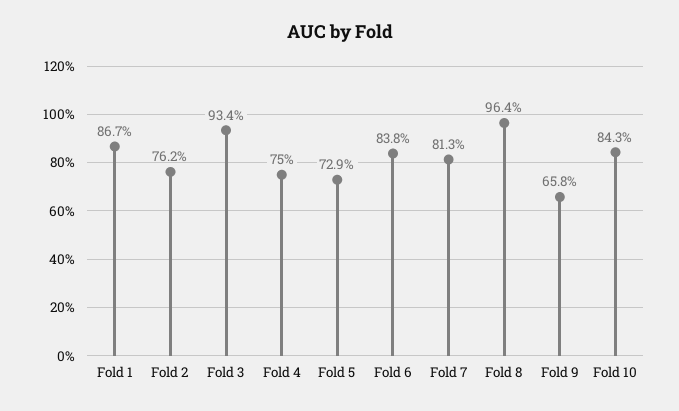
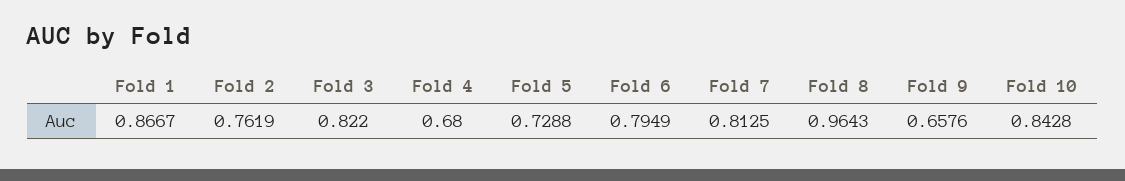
  {
    "Fold 1": 0.8667,
    "Fold 2": 0.7619,
-   "Fold 3": 0.934,
+   "Fold 3": 0.822,
-   "Fold 4": 0.75,
+   "Fold 4": 0.68,
    "Fold 5": 0.7288,
-   "Fold 6": 0.838,
+   "Fold 6": 0.7949,
    "Fold 7": 0.8125,
    "Fold 8": 0.9643,
    "Fold 9": 0.6576,
    "Fold 10": 0.8428
  }

